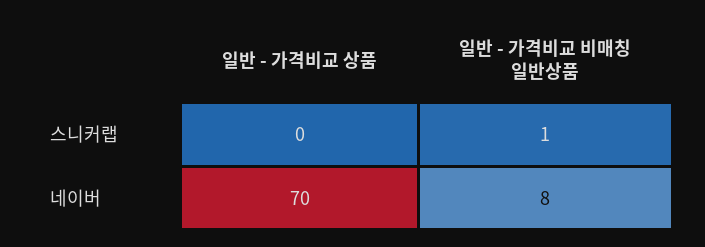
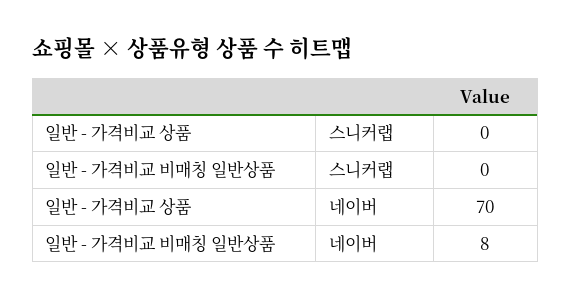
  {
    "일반 - 가격비교 상품": {
      "스니커랩": 0,
      "네이버": 70
    },
    "일반 - 가격비교 비매칭 일반상품": {
-     "스니커랩": 1,
+     "스니커랩": 0,
      "네이버": 8
    }
  }

